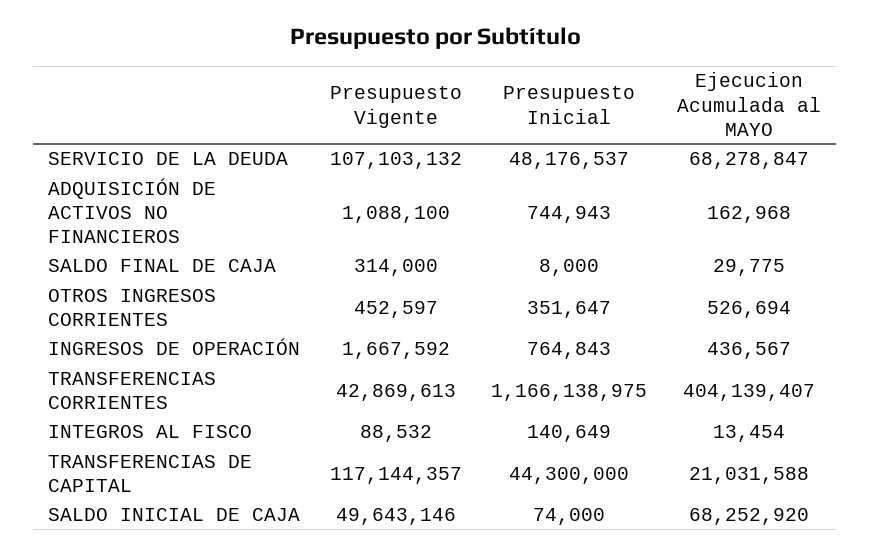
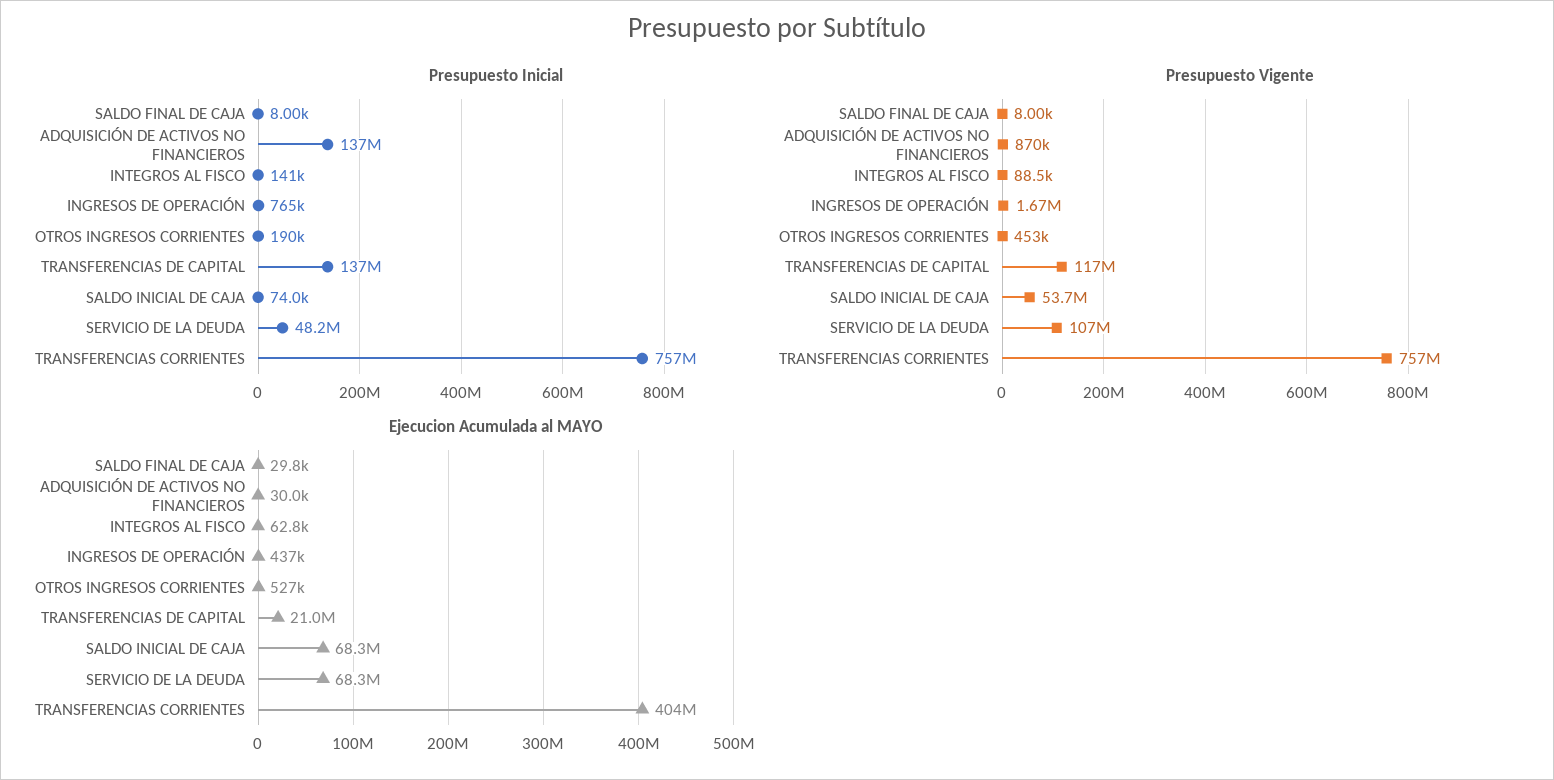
  {
    "Presupuesto Vigente": {
      "SERVICIO DE LA DEUDA": 107103132,
-     "ADQUISICIÓN DE ACTIVOS NO FINANCIEROS": 1088100,
+     "ADQUISICIÓN DE ACTIVOS NO FINANCIEROS": 870000,
-     "SALDO FINAL DE CAJA": 314000,
+     "SALDO FINAL DE CAJA": 8000,
      "OTROS INGRESOS CORRIENTES": 452597,
      "INGRESOS DE OPERACIÓN": 1667592,
-     "TRANSFERENCIAS CORRIENTES": 42869613,
+     "TRANSFERENCIAS CORRIENTES": 757000000,
      "INTEGROS AL FISCO": 88532,
      "TRANSFERENCIAS DE CAPITAL": 117144357,
-     "SALDO INICIAL DE CAJA": 49643146
+     "SALDO INICIAL DE CAJA": 53700000
    },
    "Presupuesto Inicial": {
      "SERVICIO DE LA DEUDA": 48176537,
-     "ADQUISICIÓN DE ACTIVOS NO FINANCIEROS": 744943,
+     "ADQUISICIÓN DE ACTIVOS NO FINANCIEROS": 137000000,
      "SALDO FINAL DE CAJA": 8000,
-     "OTROS INGRESOS CORRIENTES": 351647,
+     "OTROS INGRESOS CORRIENTES": 190000,
      "INGRESOS DE OPERACIÓN": 764843,
-     "TRANSFERENCIAS CORRIENTES": 1166138975,
+     "TRANSFERENCIAS CORRIENTES": 757000000,
      "INTEGROS AL FISCO": 140649,
-     "TRANSFERENCIAS DE CAPITAL": 44300000,
+     "TRANSFERENCIAS DE CAPITAL": 137000000,
      "SALDO INICIAL DE CAJA": 74000
    },
    "Ejecucion Acumulada al MAYO": {
      "SERVICIO DE LA DEUDA": 68278847,
-     "ADQUISICIÓN DE ACTIVOS NO FINANCIEROS": 162968,
+     "ADQUISICIÓN DE ACTIVOS NO FINANCIEROS": 30000,
      "SALDO FINAL DE CAJA": 29775,
      "OTROS INGRESOS CORRIENTES": 526694,
      "INGRESOS DE OPERACIÓN": 436567,
      "TRANSFERENCIAS CORRIENTES": 404139407,
-     "INTEGROS AL FISCO": 13454,
+     "INTEGROS AL FISCO": 62800,
      "TRANSFERENCIAS DE CAPITAL": 21031588,
      "SALDO INICIAL DE CAJA": 68252920
    }
  }

